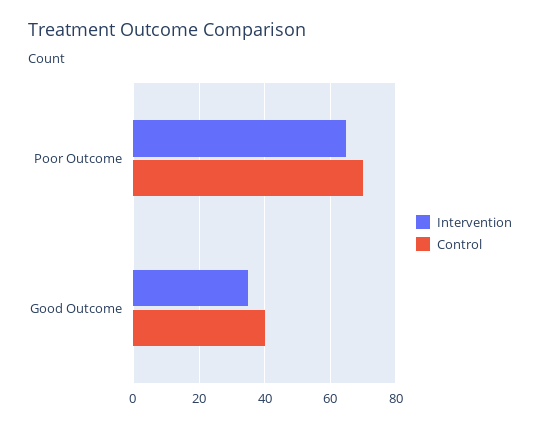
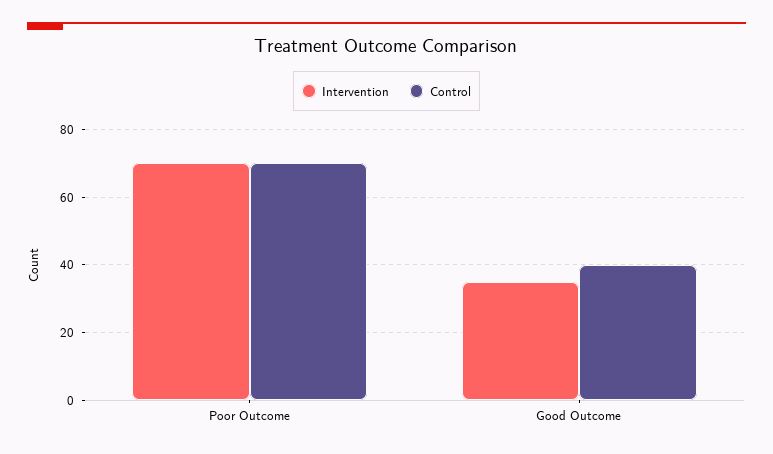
  {
    "Intervention": {
-     "Poor Outcome": 65,
+     "Poor Outcome": 70,
      "Good Outcome": 35
    },
    "Control": {
      "Poor Outcome": 70,
      "Good Outcome": 40
    }
  }

